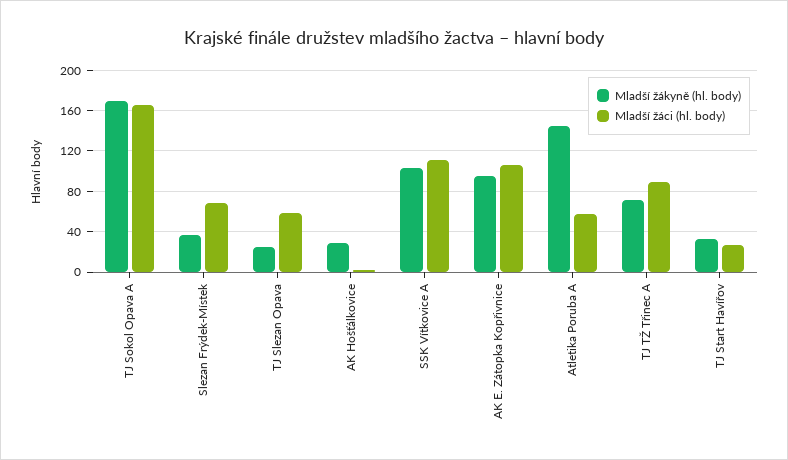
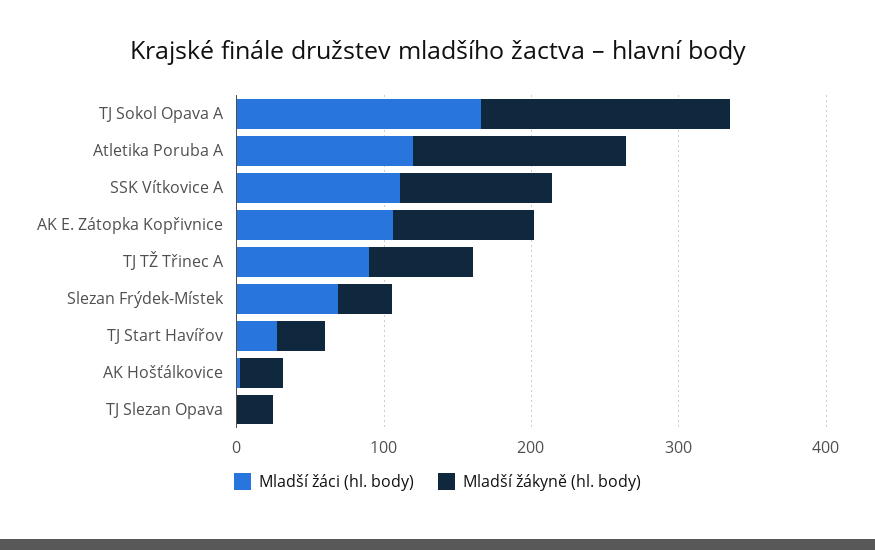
  {
    "Mladší žákyně (hl. body)": {
      "TJ Sokol Opava A": 170,
      "Slezan Frýdek-Místek": 40,
      "TJ Slezan Opava": 20,
      "AK Hošťálkovice": 30,
      "SSK Vítkovice A": 100,
      "AK E. Zátopka Kopřivnice": 100,
      "Atletika Poruba A": 140,
      "TJ TŽ Třinec A": 70,
      "TJ Start Havířov": 30
    },
    "Mladší žáci (hl. body)": {
      "TJ Sokol Opava A": 170,
      "Slezan Frýdek-Místek": 70,
-     "TJ Slezan Opava": 60,
+     "TJ Slezan Opava": 0,
      "AK Hošťálkovice": 0,
      "SSK Vítkovice A": 110,
      "AK E. Zátopka Kopřivnice": 110,
-     "Atletika Poruba A": 60,
+     "Atletika Poruba A": 120,
      "TJ TŽ Třinec A": 90,
      "TJ Start Havířov": 30
    }
  }

